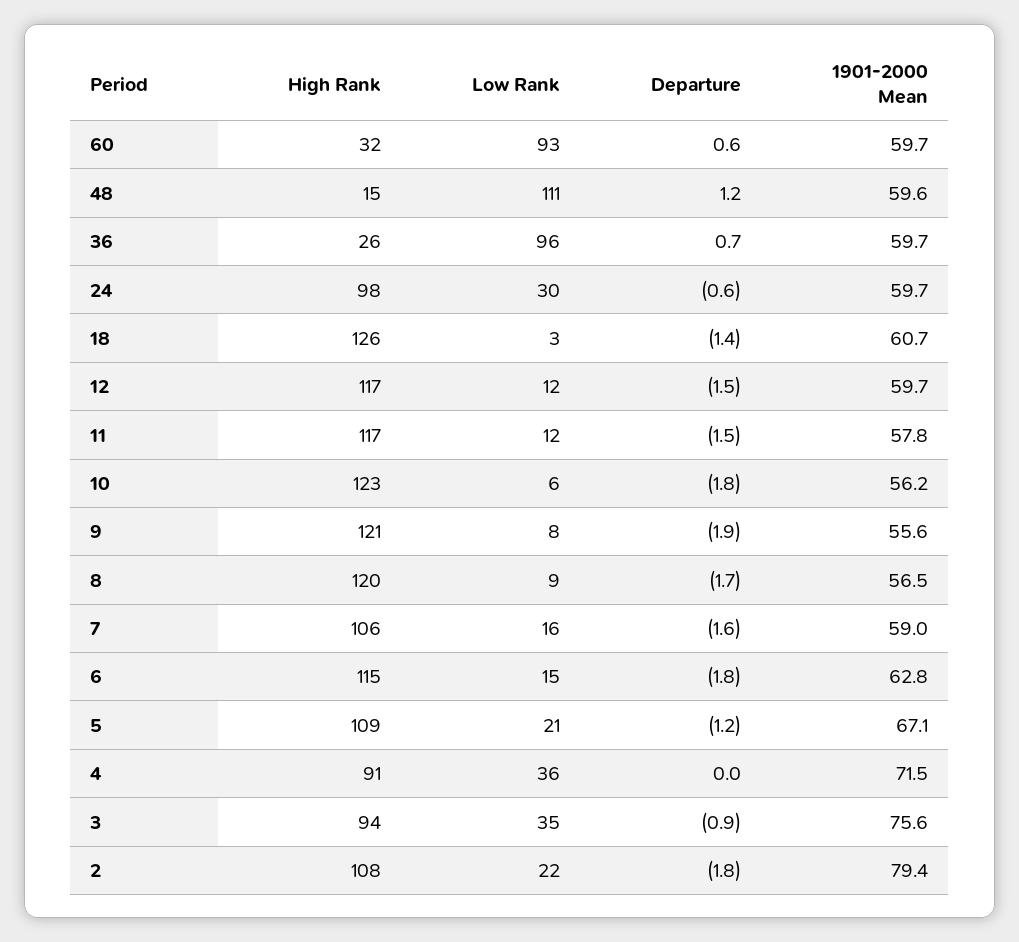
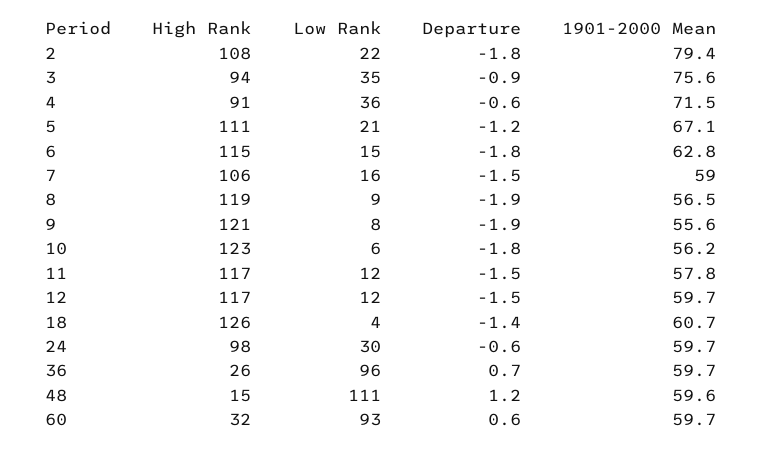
  {
    "High Rank": {
      "60": 32,
      "48": 15,
      "36": 26,
      "24": 98,
      "18": 126,
      "12": 117,
      "11": 117,
      "10": 123,
      "9": 121,
-     "8": 120,
+     "8": 119,
      "7": 106,
      "6": 115,
-     "5": 109,
+     "5": 111,
      "4": 91,
      "3": 94,
      "2": 108
    },
    "Low Rank": {
      "60": 93,
      "48": 111,
      "36": 96,
      "24": 30,
-     "18": 3,
+     "18": 4,
      "12": 12,
      "11": 12,
      "10": 6,
      "9": 8,
      "8": 9,
      "7": 16,
      "6": 15,
      "5": 21,
      "4": 36,
      "3": 35,
      "2": 22
    },
    "Departure": {
      "60": 0.6,
      "48": 1.2,
      "36": 0.7,
      "24": -0.6,
      "18": -1.4,
      "12": -1.5,
      "11": -1.5,
      "10": -1.8,
      "9": -1.9,
-     "8": -1.7,
+     "8": -1.9,
-     "7": -1.6,
+     "7": -1.5,
      "6": -1.8,
      "5": -1.2,
-     "4": 0,
+     "4": -0.6,
      "3": -0.9,
      "2": -1.8
    },
    "1901-2000 Mean": {
      "60": 59.7,
      "48": 59.6,
      "36": 59.7,
      "24": 59.7,
      "18": 60.7,
      "12": 59.7,
      "11": 57.8,
      "10": 56.2,
      "9": 55.6,
      "8": 56.5,
      "7": 59,
      "6": 62.8,
      "5": 67.1,
      "4": 71.5,
      "3": 75.6,
      "2": 79.4
    }
  }

